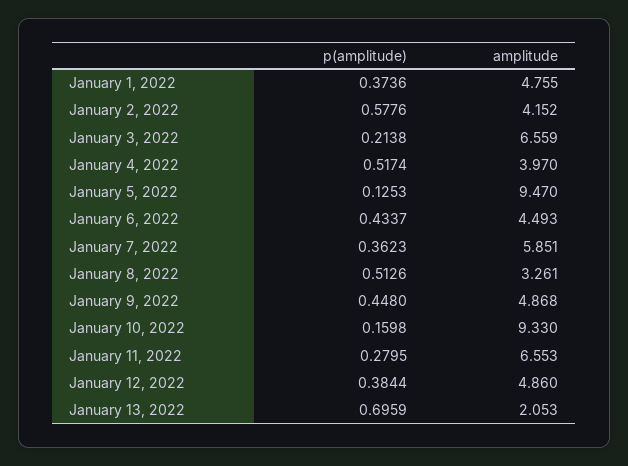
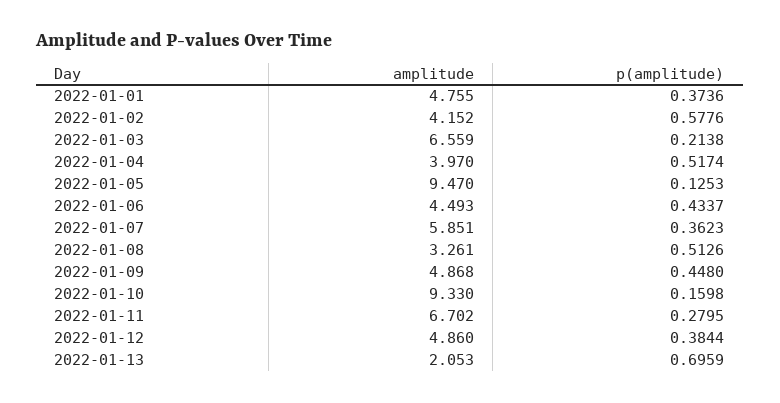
  {
    "p(amplitude)": {
      "January 1, 2022": 0.3736,
      "January 2, 2022": 0.5776,
      "January 3, 2022": 0.2138,
      "January 4, 2022": 0.5174,
      "January 5, 2022": 0.1253,
      "January 6, 2022": 0.4337,
      "January 7, 2022": 0.3623,
      "January 8, 2022": 0.5126,
      "January 9, 2022": 0.448,
      "January 10, 2022": 0.1598,
      "January 11, 2022": 0.2795,
      "January 12, 2022": 0.3844,
      "January 13, 2022": 0.6959
    },
    "amplitude": {
      "January 1, 2022": 4.755,
      "January 2, 2022": 4.152,
      "January 3, 2022": 6.559,
      "January 4, 2022": 3.97,
      "January 5, 2022": 9.47,
      "January 6, 2022": 4.493,
      "January 7, 2022": 5.851,
      "January 8, 2022": 3.261,
      "January 9, 2022": 4.868,
      "January 10, 2022": 9.33,
-     "January 11, 2022": 6.553,
+     "January 11, 2022": 6.702,
      "January 12, 2022": 4.86,
      "January 13, 2022": 2.053
    }
  }

